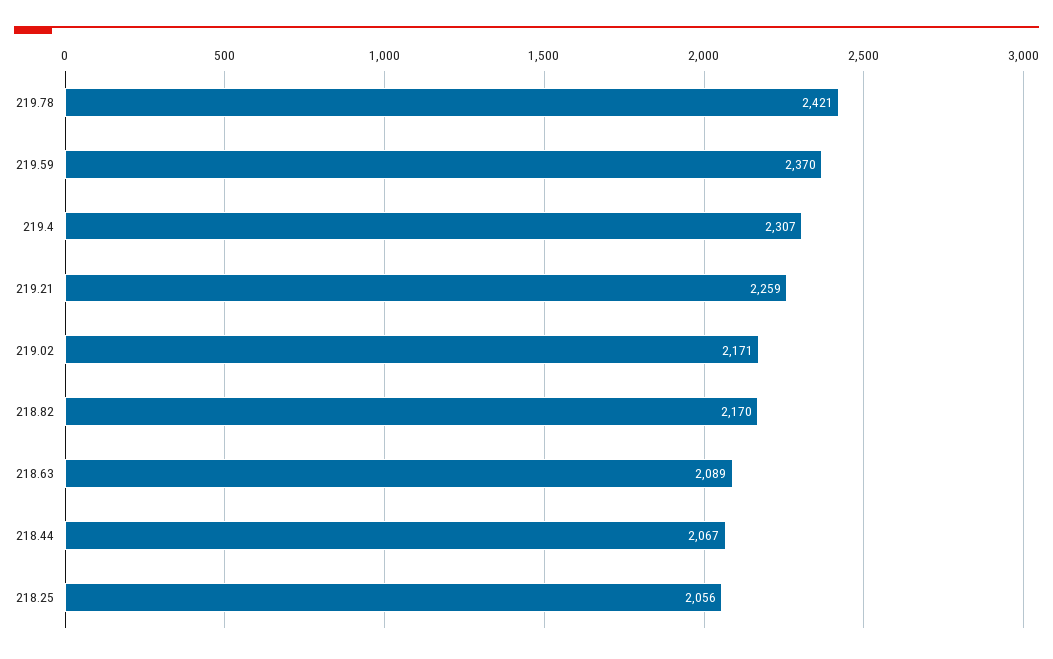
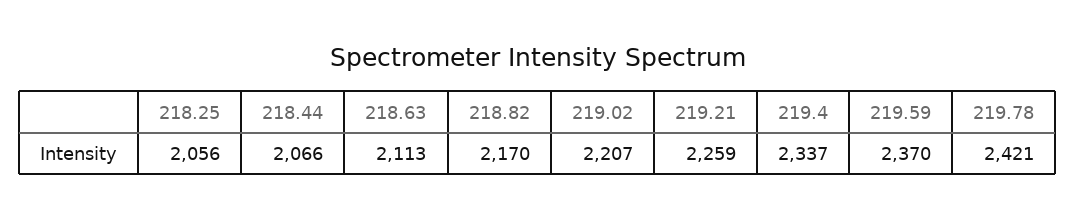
  {
    "219.78": 2421,
    "219.59": 2370,
-   "219.4": 2307,
+   "219.4": 2337,
    "219.21": 2259,
-   "219.02": 2171,
+   "219.02": 2207,
    "218.82": 2170,
-   "218.63": 2089,
+   "218.63": 2113,
-   "218.44": 2067,
+   "218.44": 2066,
    "218.25": 2056
  }

